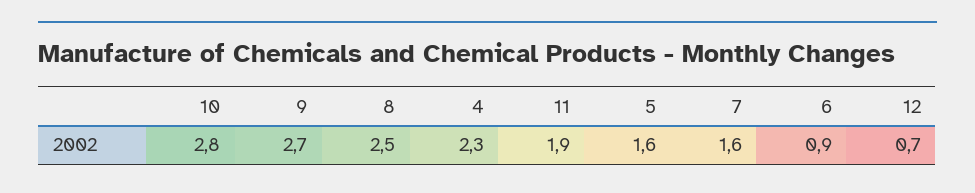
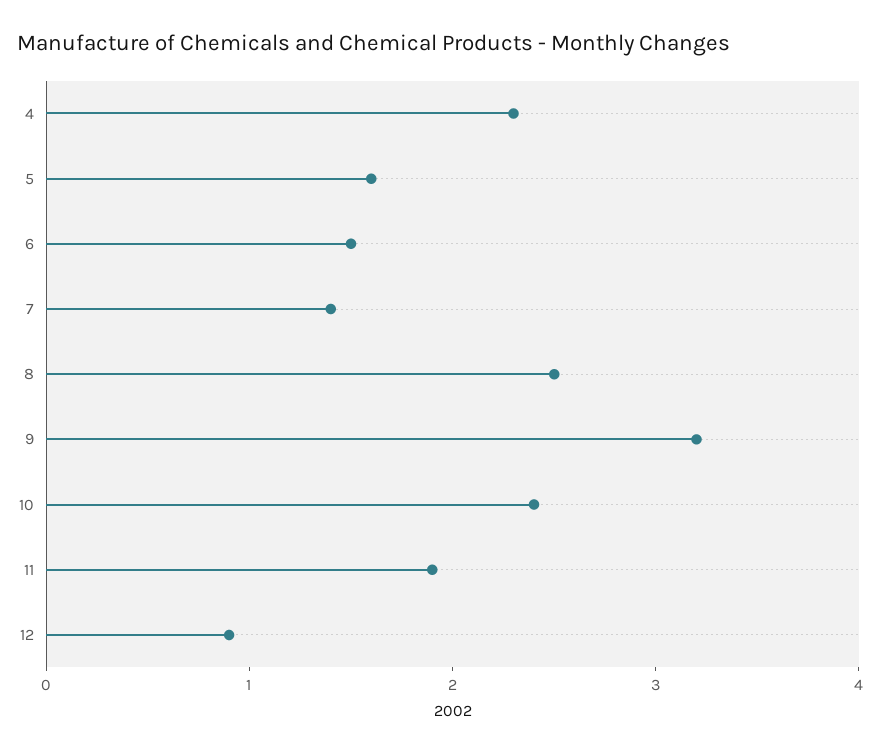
  {
-   "10": 2.8,
+   "10": 2.4,
-   "9": 2.7,
+   "9": 3.2,
    "8": 2.5,
    "4": 2.3,
    "11": 1.9,
    "5": 1.6,
-   "7": 1.6,
+   "7": 1.4,
-   "6": 0.9,
+   "6": 1.5,
-   "12": 0.7
+   "12": 0.9
  }

